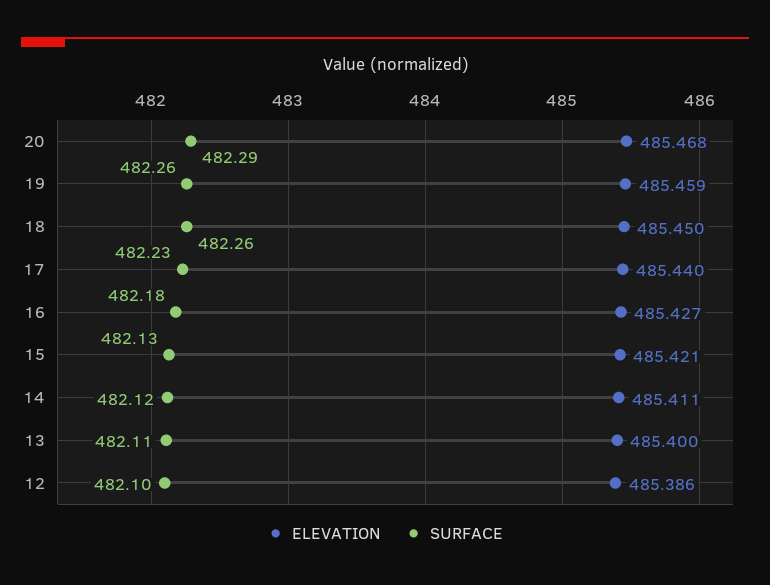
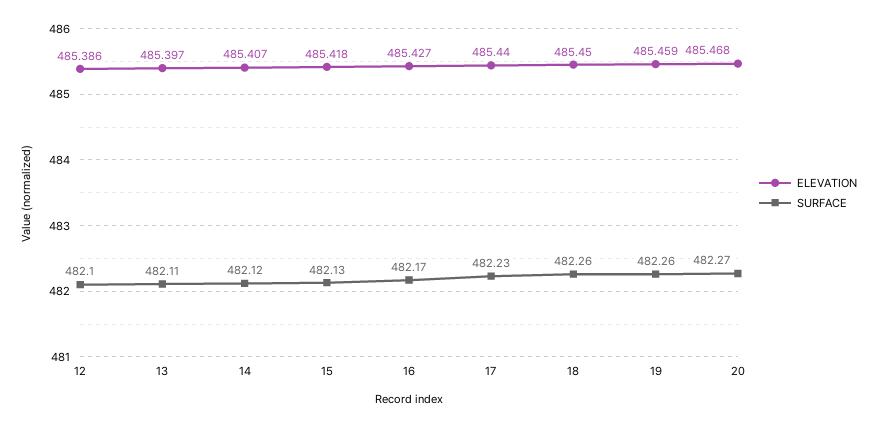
  {
    "ELEVATION": {
      "20": 485.468,
      "19": 485.459,
      "18": 485.45,
      "17": 485.44,
      "16": 485.427,
-     "15": 485.421,
+     "15": 485.418,
-     "14": 485.411,
+     "14": 485.407,
-     "13": 485.4,
+     "13": 485.397,
      "12": 485.386
    },
    "SURFACE": {
-     "20": 482.29,
+     "20": 482.27,
      "19": 482.26,
      "18": 482.26,
      "17": 482.23,
-     "16": 482.18,
+     "16": 482.17,
      "15": 482.13,
      "14": 482.12,
      "13": 482.11,
      "12": 482.1
    }
  }

